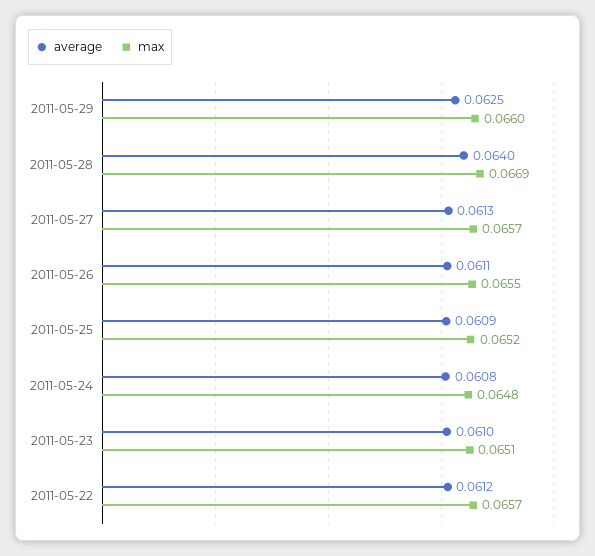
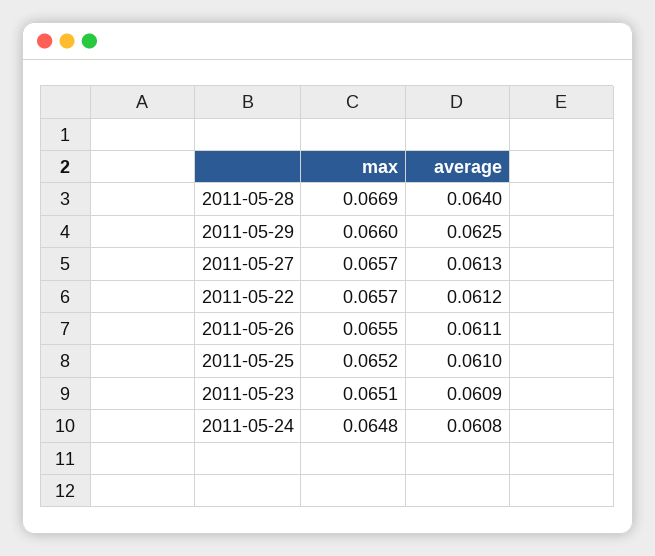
  {
    "average": {
      "2011-05-29": 0.0625,
      "2011-05-28": 0.064,
      "2011-05-27": 0.0613,
      "2011-05-26": 0.0611,
-     "2011-05-25": 0.0609,
+     "2011-05-25": 0.061,
      "2011-05-24": 0.0608,
-     "2011-05-23": 0.061,
+     "2011-05-23": 0.0609,
      "2011-05-22": 0.0612
    },
    "max": {
      "2011-05-29": 0.066,
      "2011-05-28": 0.0669,
      "2011-05-27": 0.0657,
      "2011-05-26": 0.0655,
      "2011-05-25": 0.0652,
      "2011-05-24": 0.0648,
      "2011-05-23": 0.0651,
      "2011-05-22": 0.0657
    }
  }

